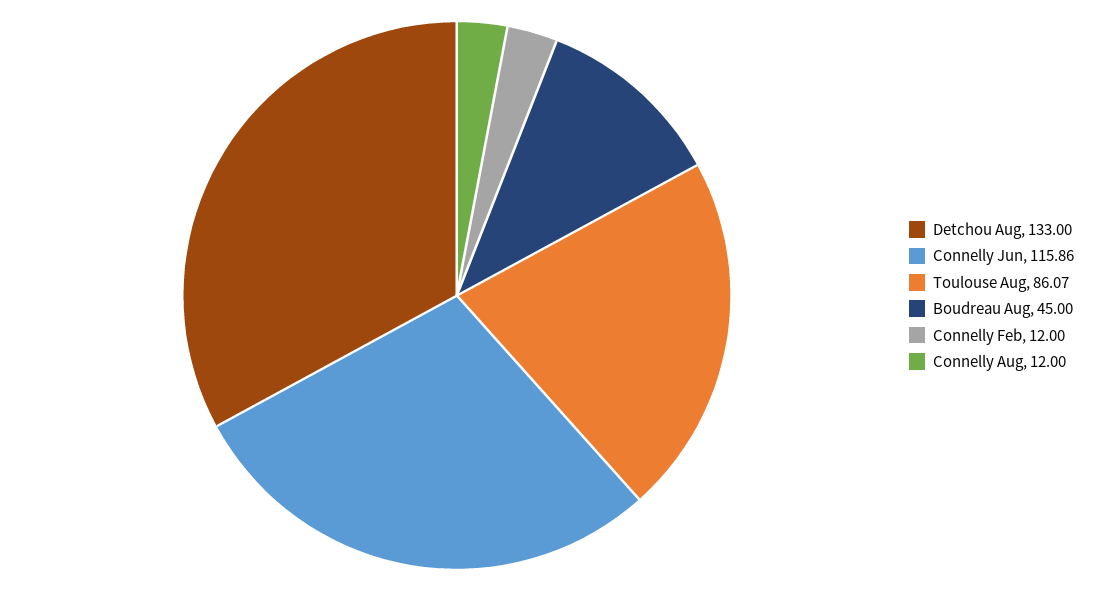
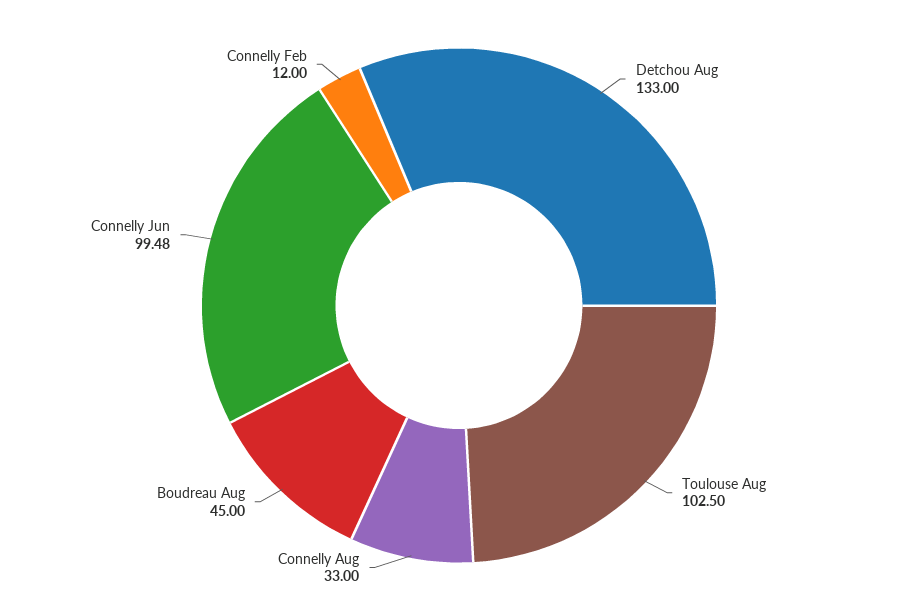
  {
    "Detchou Aug": 133,
-   "Connelly Jun": 115.86,
+   "Connelly Jun": 99.48,
-   "Toulouse Aug": 86.07,
+   "Toulouse Aug": 102.5,
    "Boudreau Aug": 45,
    "Connelly Feb": 12,
-   "Connelly Aug": 12
+   "Connelly Aug": 33
  }

